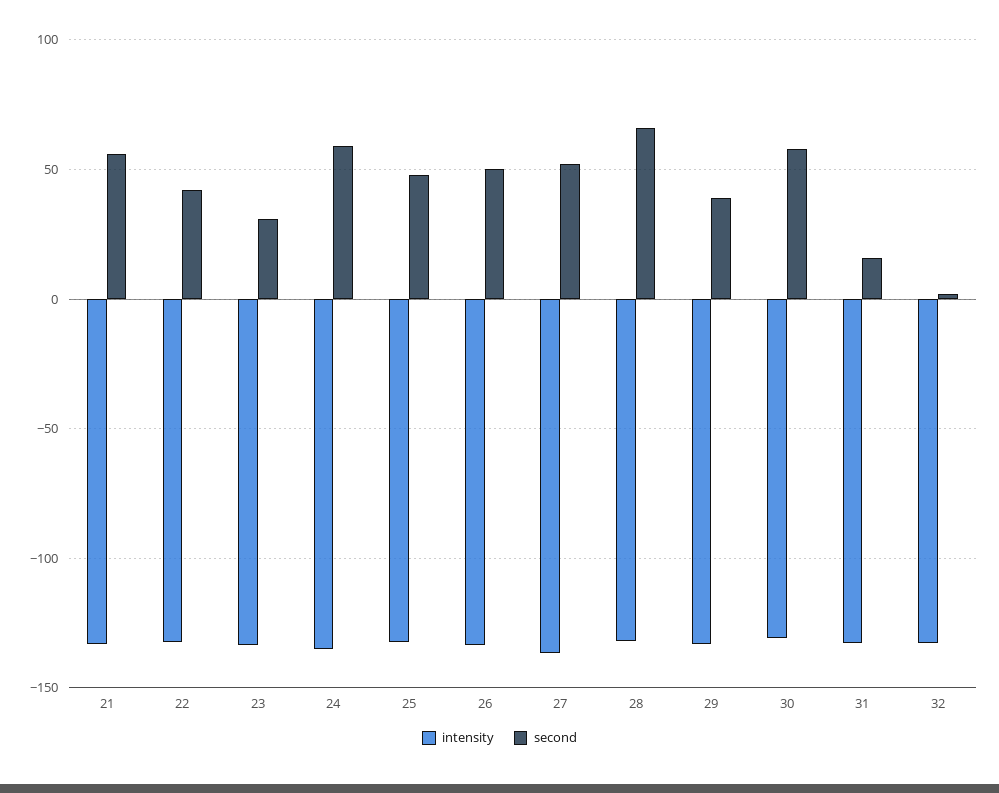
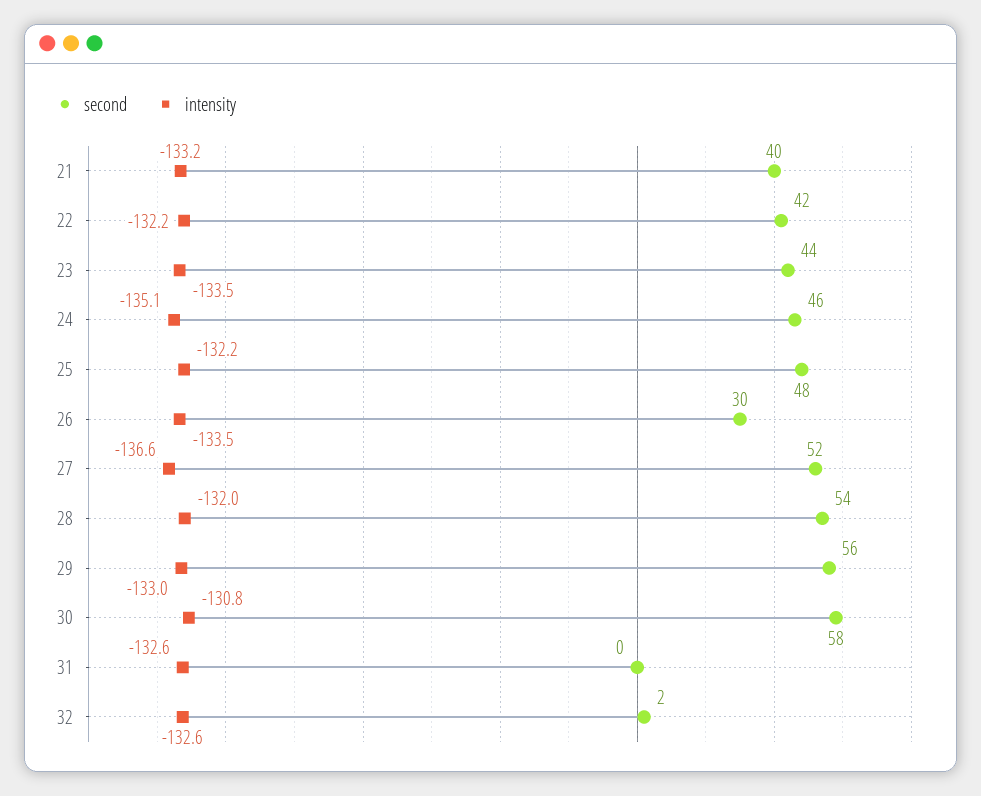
  {
    "intensity": {
      "21": -133.2,
      "22": -132.2,
      "23": -133.5,
      "24": -135.1,
      "25": -132.2,
      "26": -133.5,
      "27": -136.6,
      "28": -132,
      "29": -133,
      "30": -130.8,
      "31": -132.6,
      "32": -132.6
    },
    "second": {
-     "21": 55,
+     "21": 40,
      "22": 42,
-     "23": 30,
+     "23": 44,
-     "24": 60,
+     "24": 46,
      "25": 48,
-     "26": 50,
+     "26": 30,
      "27": 52,
-     "28": 65,
+     "28": 54,
-     "29": 40,
+     "29": 56,
      "30": 58,
-     "31": 15,
+     "31": 0,
      "32": 2
    }
  }

